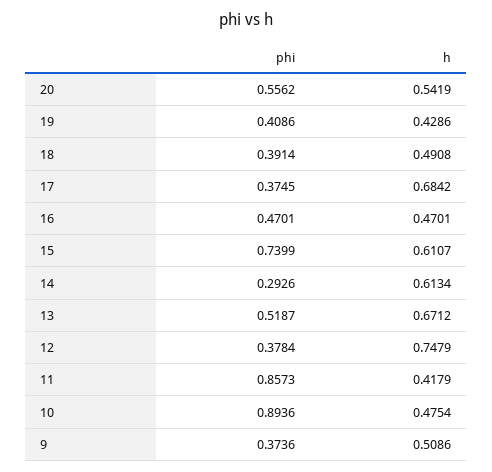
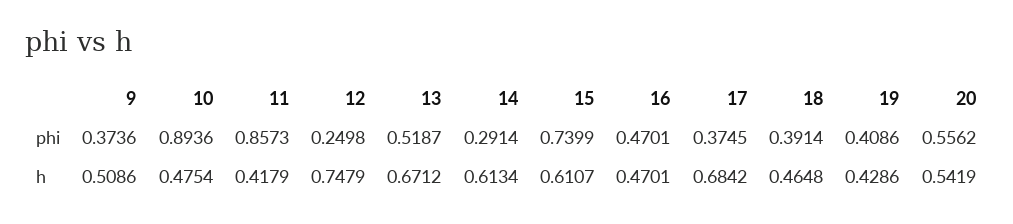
  {
    "phi": {
      "20": 0.5562,
      "19": 0.4086,
      "18": 0.3914,
      "17": 0.3745,
      "16": 0.4701,
      "15": 0.7399,
-     "14": 0.2926,
+     "14": 0.2914,
      "13": 0.5187,
-     "12": 0.3784,
+     "12": 0.2498,
      "11": 0.8573,
      "10": 0.8936,
      "9": 0.3736
    },
    "h": {
      "20": 0.5419,
      "19": 0.4286,
-     "18": 0.4908,
+     "18": 0.4648,
      "17": 0.6842,
      "16": 0.4701,
      "15": 0.6107,
      "14": 0.6134,
      "13": 0.6712,
      "12": 0.7479,
      "11": 0.4179,
      "10": 0.4754,
      "9": 0.5086
    }
  }

